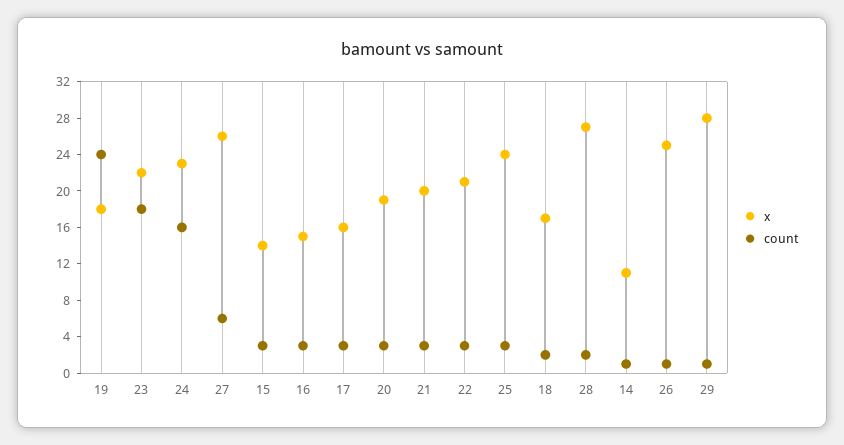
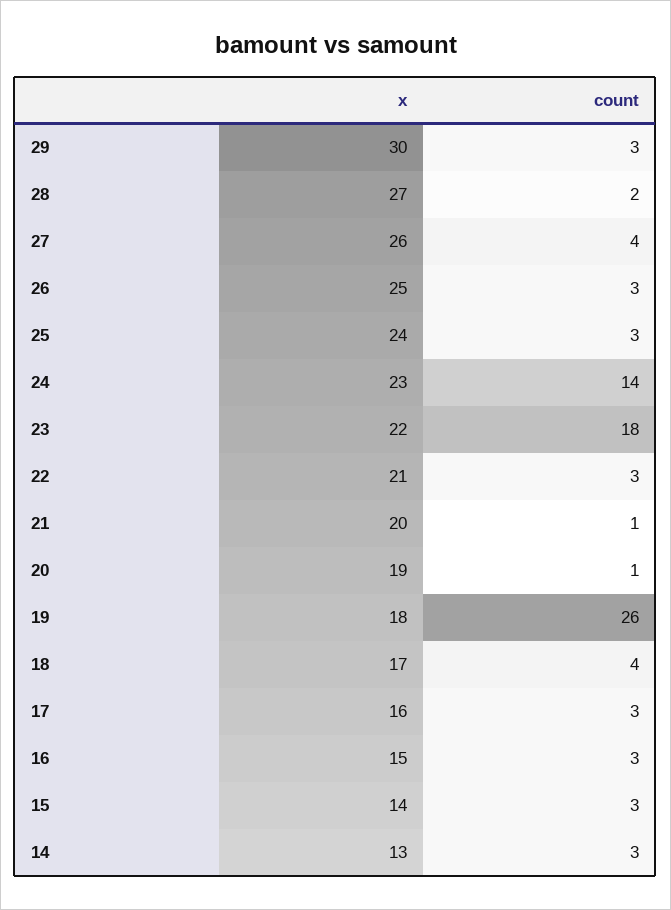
  {
    "x": {
      "19": 18,
      "23": 22,
      "24": 23,
      "27": 26,
      "15": 14,
      "16": 15,
      "17": 16,
      "20": 19,
      "21": 20,
      "22": 21,
      "25": 24,
      "18": 17,
      "28": 27,
-     "14": 11,
+     "14": 13,
      "26": 25,
-     "29": 28
+     "29": 30
    },
    "count": {
-     "19": 24,
+     "19": 26,
      "23": 18,
-     "24": 16,
+     "24": 14,
-     "27": 6,
+     "27": 4,
      "15": 3,
      "16": 3,
      "17": 3,
-     "20": 3,
+     "20": 1,
-     "21": 3,
+     "21": 1,
      "22": 3,
      "25": 3,
-     "18": 2,
+     "18": 4,
      "28": 2,
-     "14": 1,
+     "14": 3,
-     "26": 1,
+     "26": 3,
-     "29": 1
+     "29": 3
    }
  }

